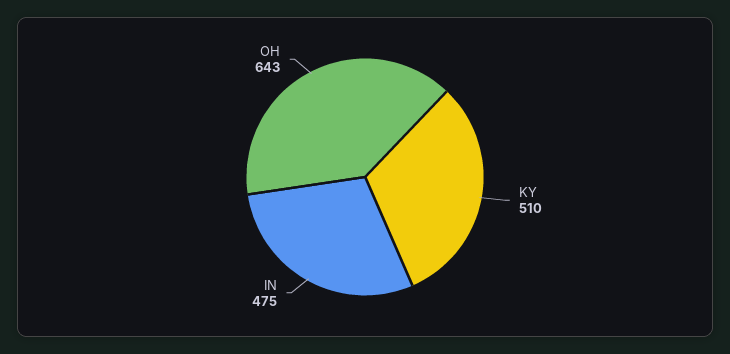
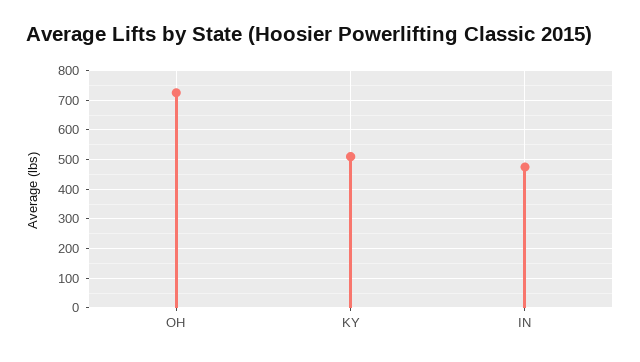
  {
    "KY": 510,
    "IN": 475,
-   "OH": 643
+   "OH": 725
  }

